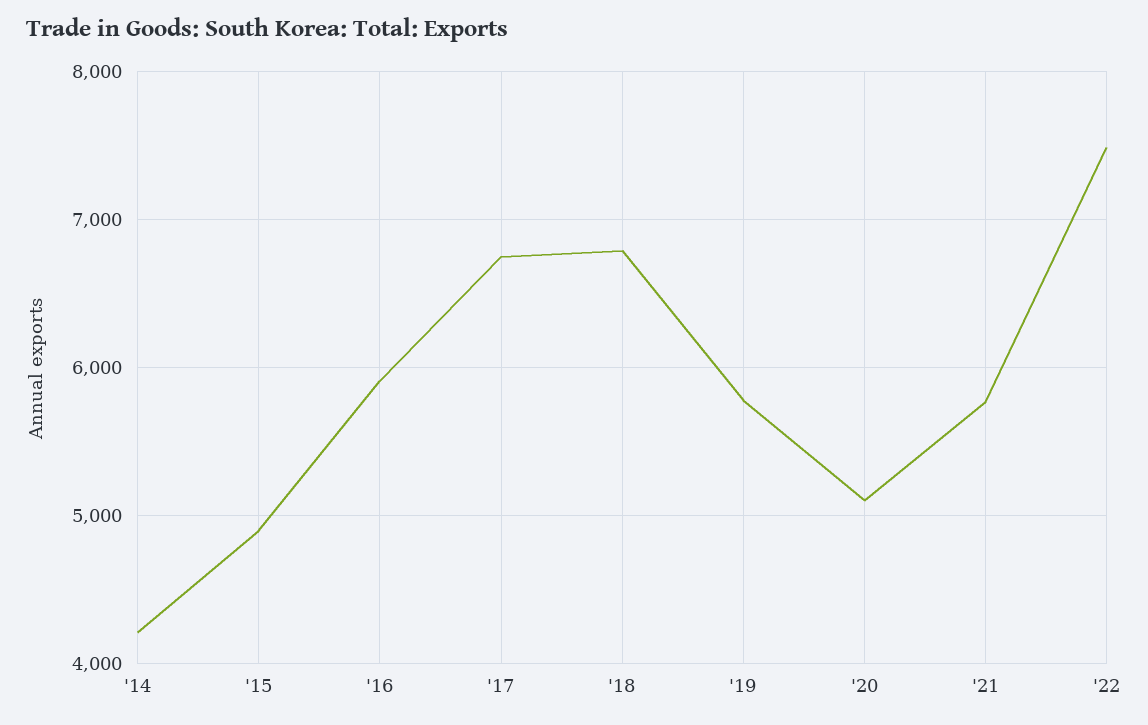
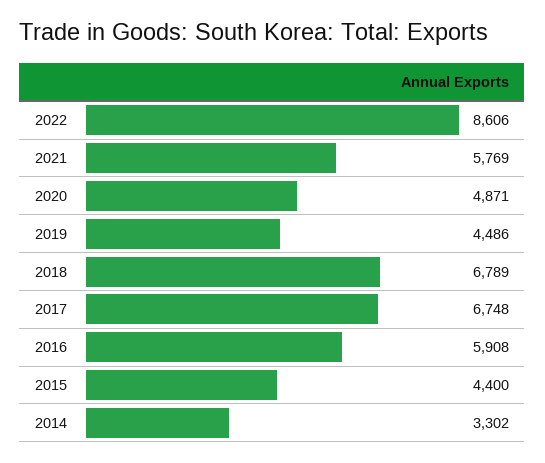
  {
-   "'14": 4200,
+   "'14": 3302,
-   "'15": 4900,
+   "'15": 4400,
    "'16": 5908,
    "'17": 6748,
    "'18": 6789,
-   "'19": 5800,
+   "'19": 4486,
-   "'20": 5100,
+   "'20": 4871,
    "'21": 5769,
-   "'22": 7500
+   "'22": 8606
  }

